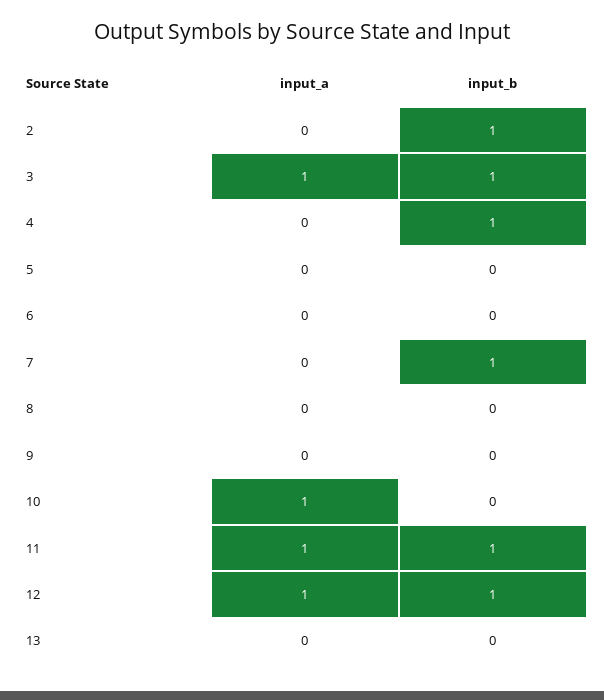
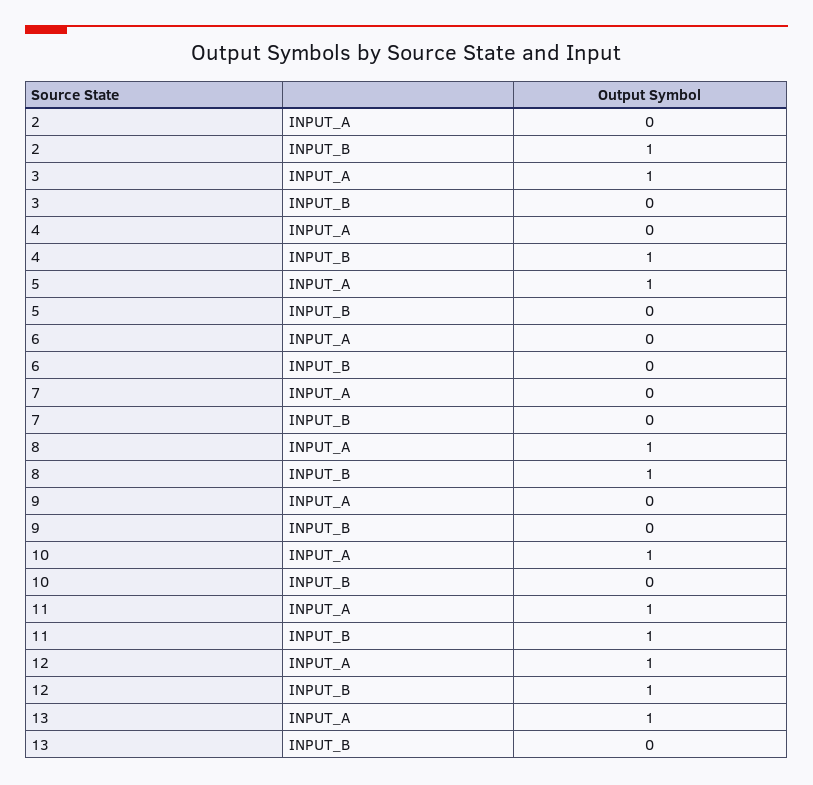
  {
    "input_a": {
      "2": 0,
      "3": 1,
      "4": 0,
-     "5": 0,
+     "5": 1,
      "6": 0,
      "7": 0,
-     "8": 0,
+     "8": 1,
      "9": 0,
      "10": 1,
      "11": 1,
      "12": 1,
-     "13": 0
+     "13": 1
    },
    "input_b": {
      "2": 1,
-     "3": 1,
+     "3": 0,
      "4": 1,
      "5": 0,
      "6": 0,
-     "7": 1,
+     "7": 0,
-     "8": 0,
+     "8": 1,
      "9": 0,
      "10": 0,
      "11": 1,
      "12": 1,
      "13": 0
    }
  }

